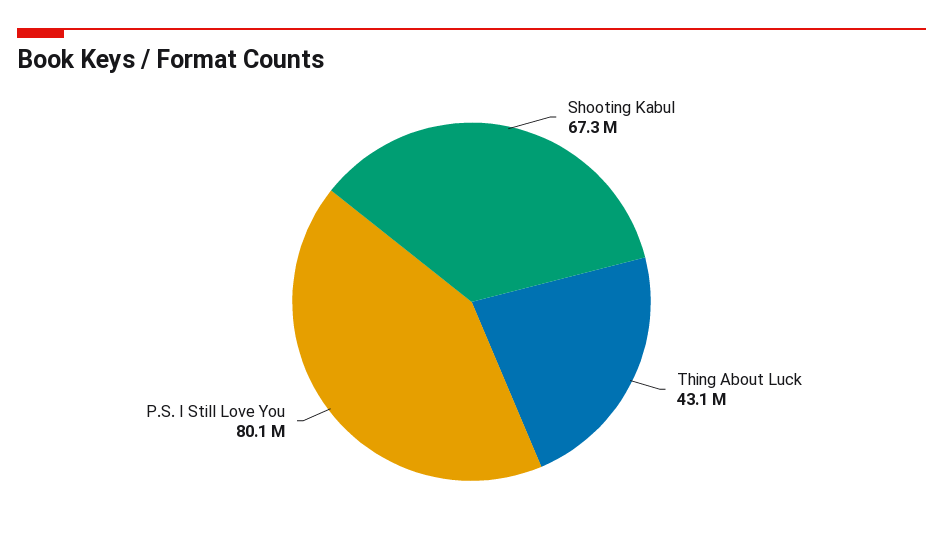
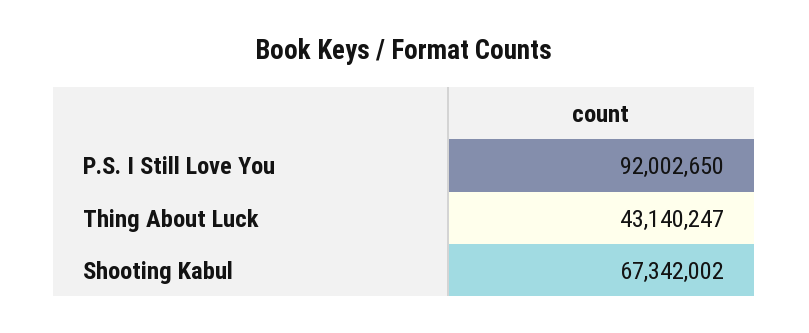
  {
    "Shooting Kabul": 67342002,
    "Thing About Luck": 43140247,
-   "P.S. I Still Love You": 80100000
+   "P.S. I Still Love You": 92002650
  }

